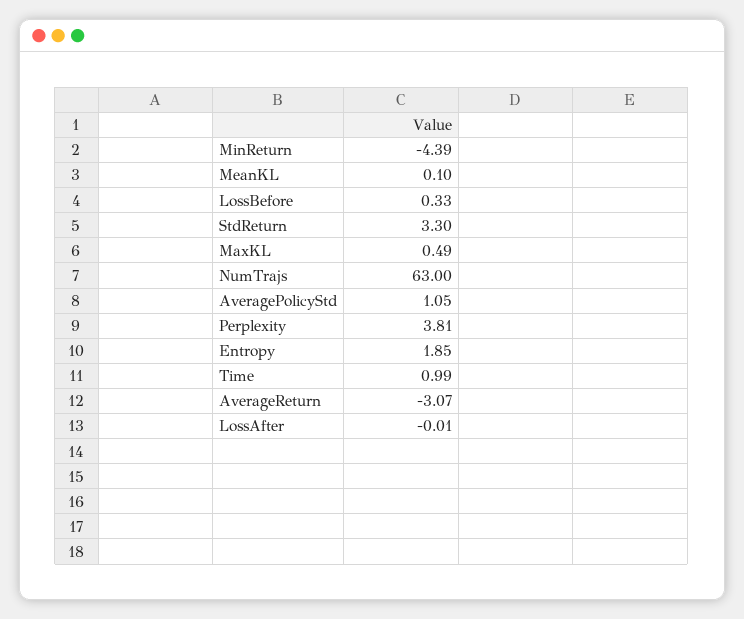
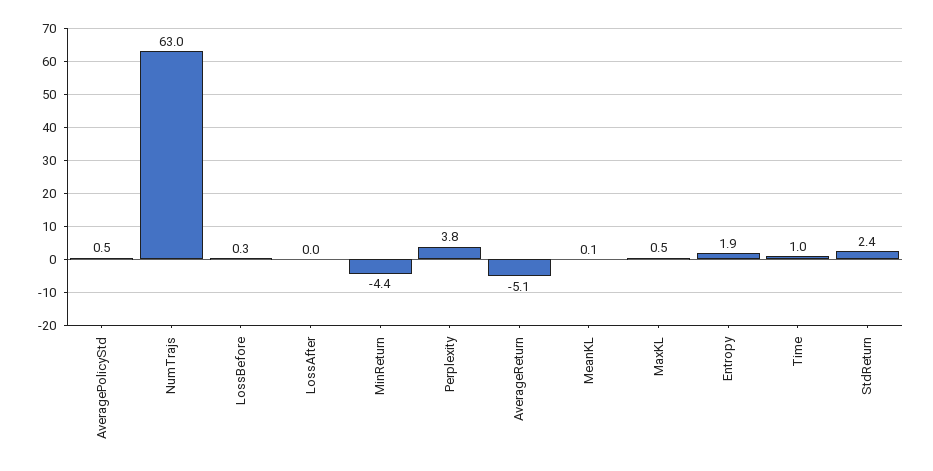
  {
    "MinReturn": -4.39,
    "MeanKL": 0.1,
    "LossBefore": 0.33,
-   "StdReturn": 3.3,
+   "StdReturn": 2.4,
    "MaxKL": 0.49,
    "NumTrajs": 63,
-   "AveragePolicyStd": 1.05,
+   "AveragePolicyStd": 0.5,
    "Perplexity": 3.81,
    "Entropy": 1.85,
    "Time": 0.99,
-   "AverageReturn": -3.07,
+   "AverageReturn": -5.1,
    "LossAfter": -0.01
  }

